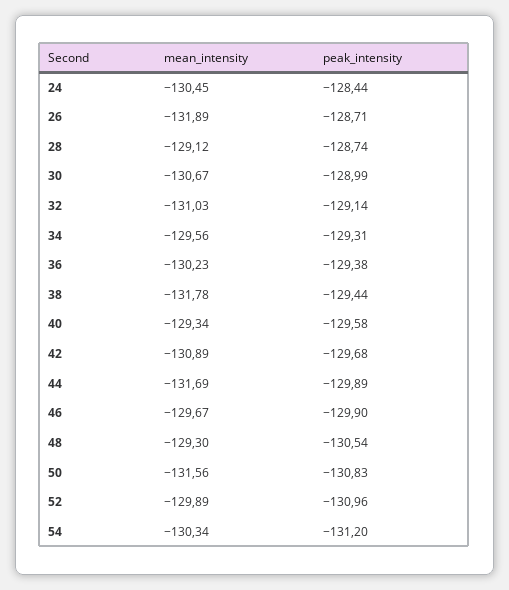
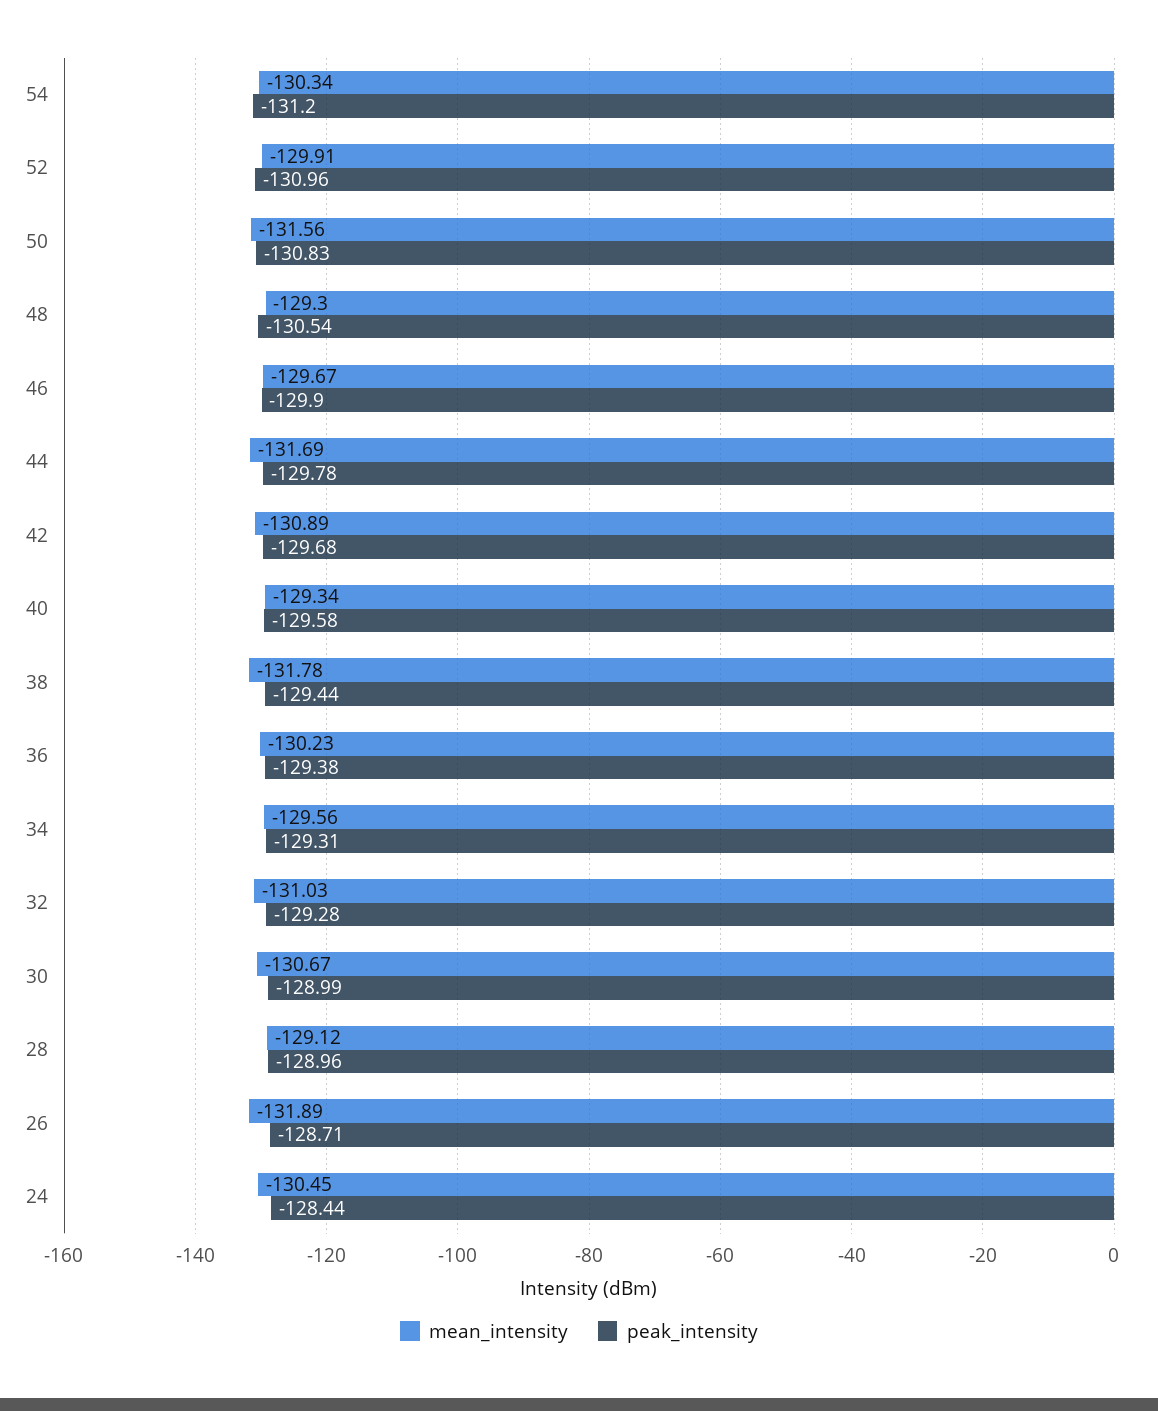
  {
    "mean_intensity": {
      "24": -130.45,
      "26": -131.89,
      "28": -129.12,
      "30": -130.67,
      "32": -131.03,
      "34": -129.56,
      "36": -130.23,
      "38": -131.78,
      "40": -129.34,
      "42": -130.89,
      "44": -131.69,
      "46": -129.67,
      "48": -129.3,
      "50": -131.56,
-     "52": -129.89,
+     "52": -129.91,
      "54": -130.34
    },
    "peak_intensity": {
      "24": -128.44,
      "26": -128.71,
-     "28": -128.74,
+     "28": -128.96,
      "30": -128.99,
-     "32": -129.14,
+     "32": -129.28,
      "34": -129.31,
      "36": -129.38,
      "38": -129.44,
      "40": -129.58,
      "42": -129.68,
-     "44": -129.89,
+     "44": -129.78,
      "46": -129.9,
      "48": -130.54,
      "50": -130.83,
      "52": -130.96,
      "54": -131.2
    }
  }

